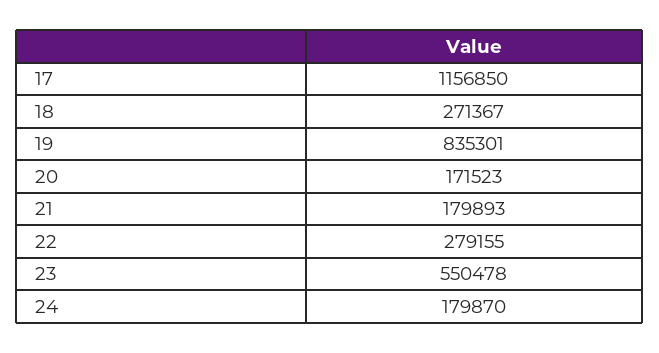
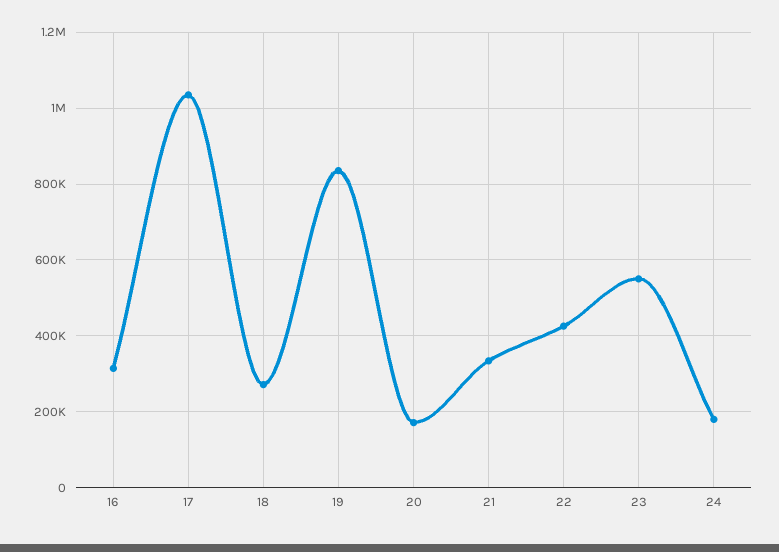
  {
-   "17": 1156850,
+   "17": 1040000,
    "18": 271367,
    "19": 835301,
    "20": 171523,
-   "21": 179893,
+   "21": 340000,
-   "22": 279155,
+   "22": 420000,
    "23": 550478,
-   "24": 179870
+   "24": 179870,
+   "16": 320000
  }

